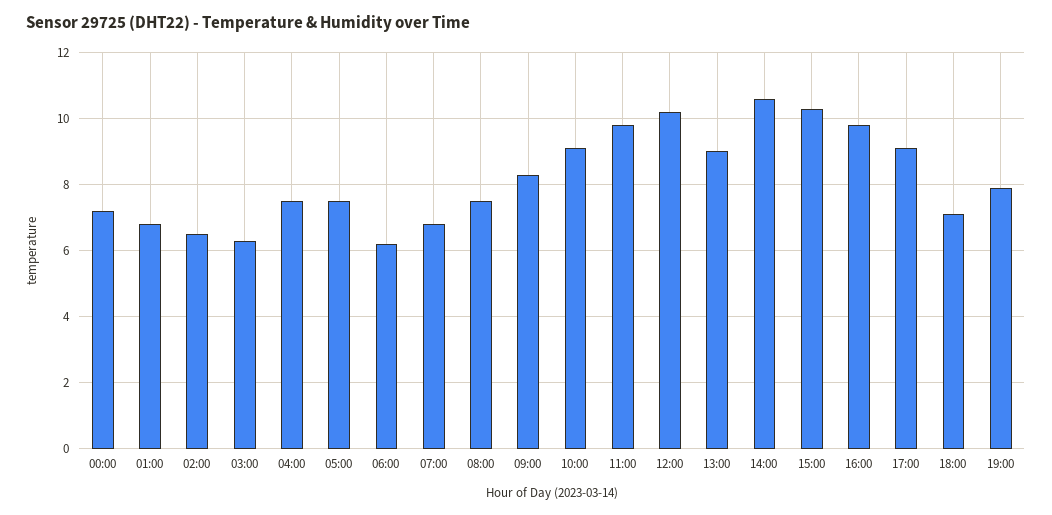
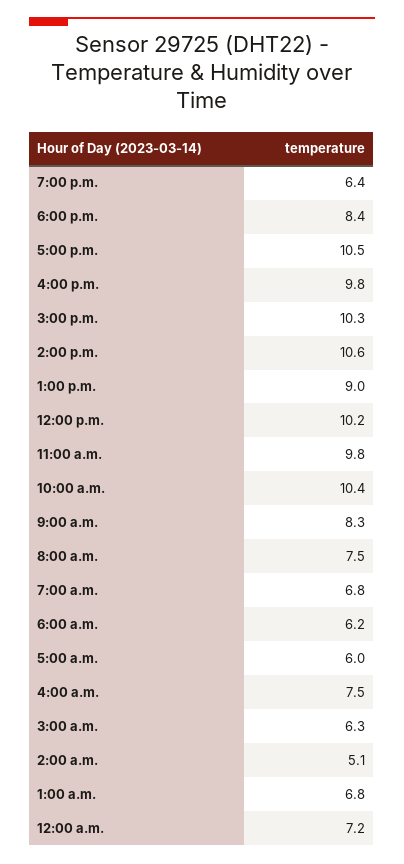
  {
    "00:00": 7.2,
    "01:00": 6.8,
-   "02:00": 6.5,
+   "02:00": 5.1,
    "03:00": 6.3,
    "04:00": 7.5,
-   "05:00": 7.5,
+   "05:00": 6,
    "06:00": 6.2,
    "07:00": 6.8,
    "08:00": 7.5,
    "09:00": 8.3,
-   "10:00": 9,
+   "10:00": 10.4,
    "11:00": 9.8,
    "12:00": 10.2,
    "13:00": 9,
    "14:00": 10.6,
    "15:00": 10.3,
    "16:00": 9.8,
-   "17:00": 9,
+   "17:00": 10.5,
-   "18:00": 7,
+   "18:00": 8.4,
-   "19:00": 8
+   "19:00": 6.4
  }

